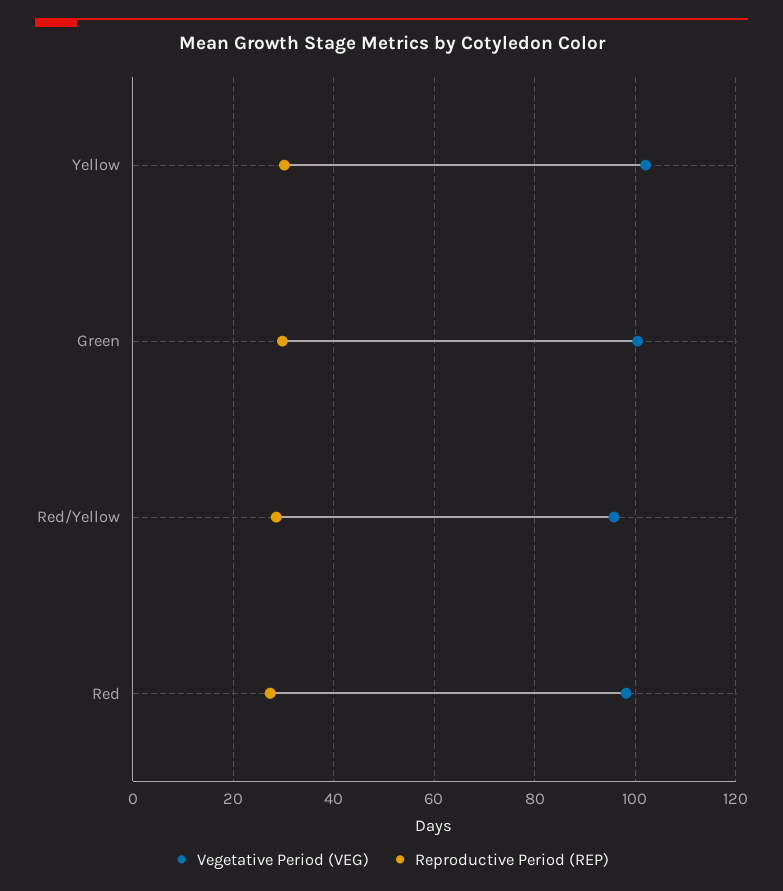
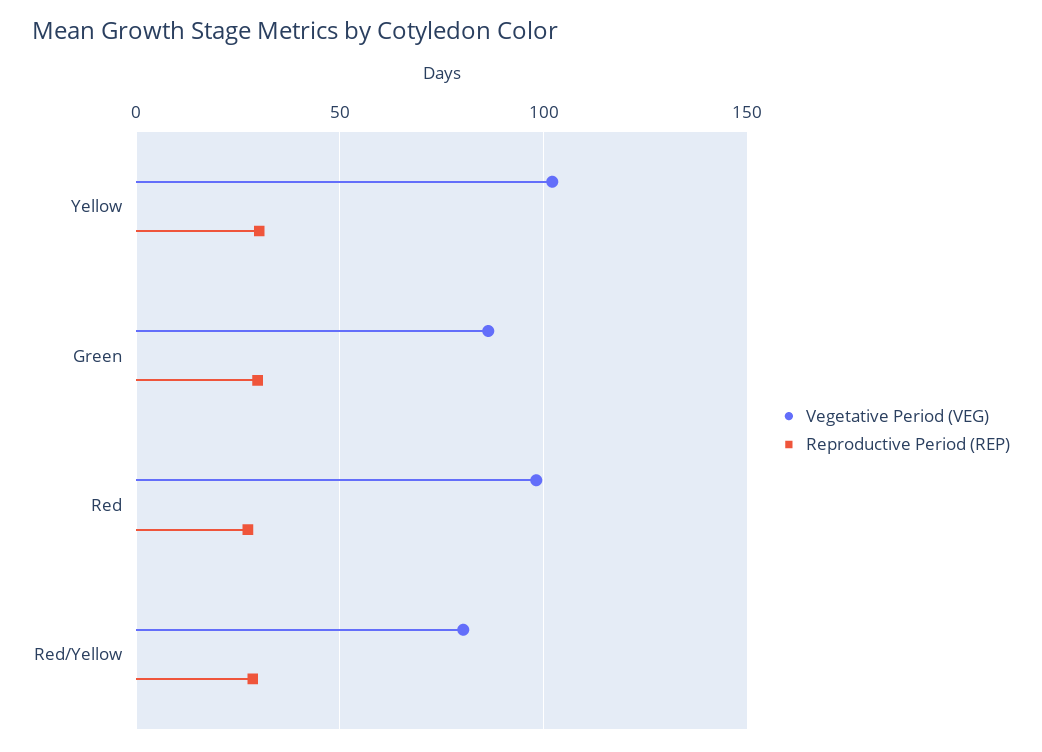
  {
    "Vegetative Period (VEG)": {
      "Yellow": 102,
-     "Green": 100,
+     "Green": 85,
-     "Red/Yellow": 96,
+     "Red/Yellow": 80,
      "Red": 98
    },
    "Reproductive Period (REP)": {
      "Yellow": 30,
      "Green": 30,
      "Red/Yellow": 28,
      "Red": 28
    }
  }

